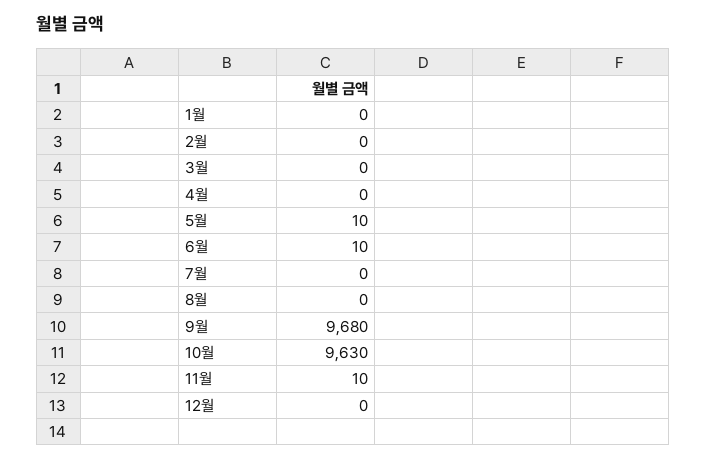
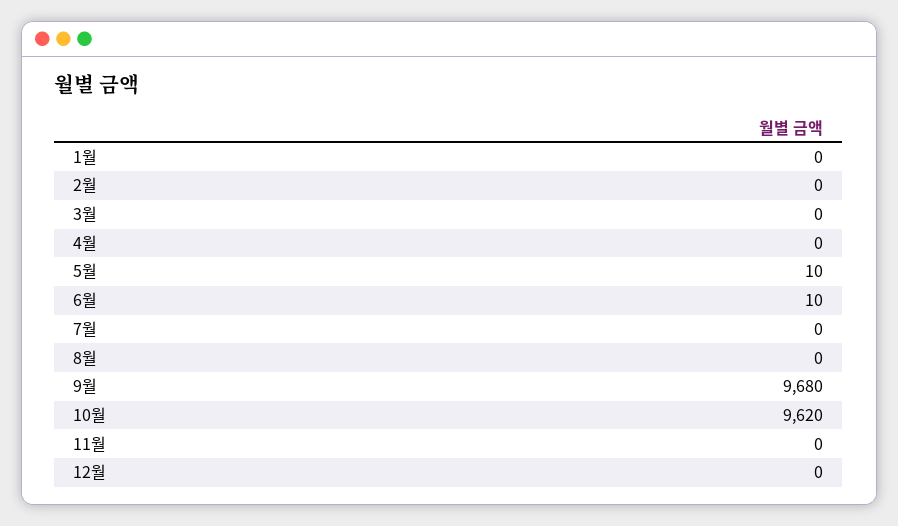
  {
    "1월": 0,
    "2월": 0,
    "3월": 0,
    "4월": 0,
    "5월": 10,
    "6월": 10,
    "7월": 0,
    "8월": 0,
    "9월": 9680,
-   "10월": 9630,
+   "10월": 9620,
-   "11월": 10,
+   "11월": 0,
    "12월": 0
  }

